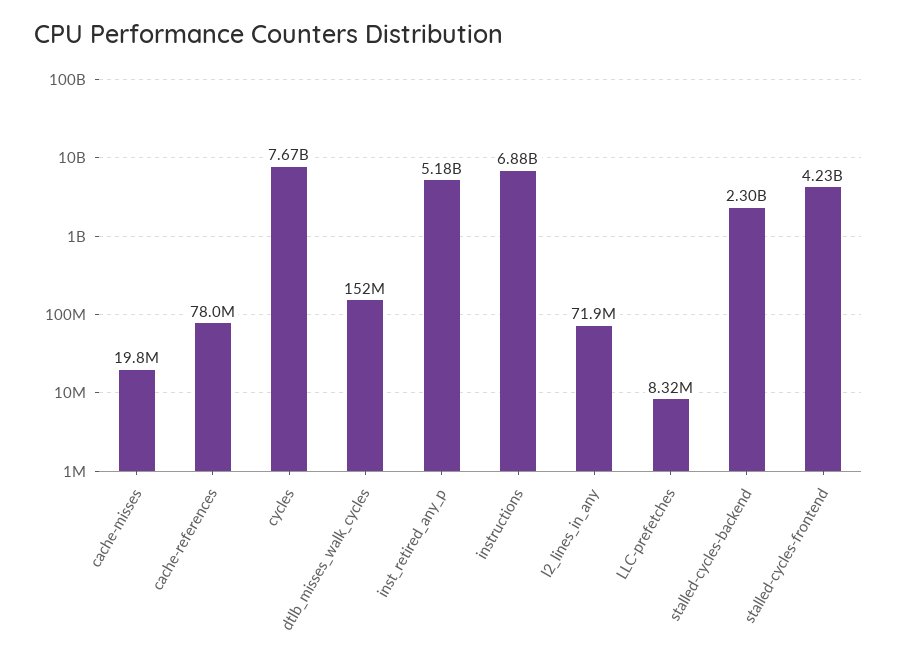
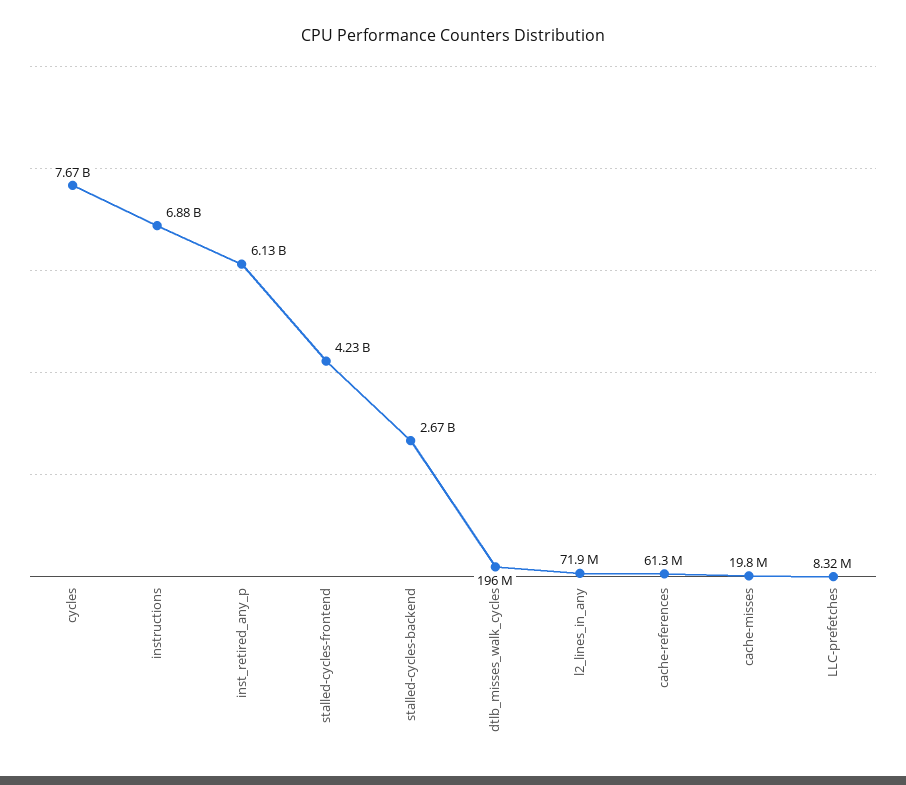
  {
    "cache-misses": 19800000,
-   "cache-references": 78000000,
+   "cache-references": 61300000,
    "cycles": 7670000000,
-   "dtlb_misses_walk_cycles": 152000000,
+   "dtlb_misses_walk_cycles": 196000000,
-   "inst_retired_any_p": 5180000000,
+   "inst_retired_any_p": 6130000000,
    "instructions": 6880000000,
    "l2_lines_in_any": 71900000,
    "LLC-prefetches": 8320000,
-   "stalled-cycles-backend": 2300000000,
+   "stalled-cycles-backend": 2670000000,
    "stalled-cycles-frontend": 4230000000
  }

